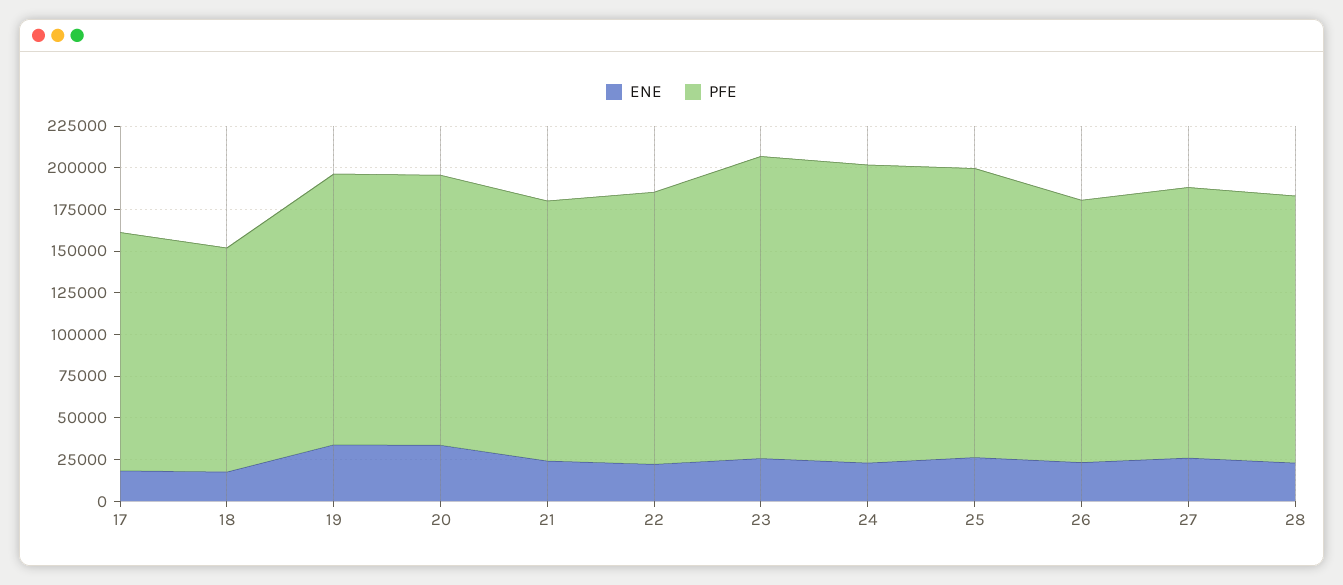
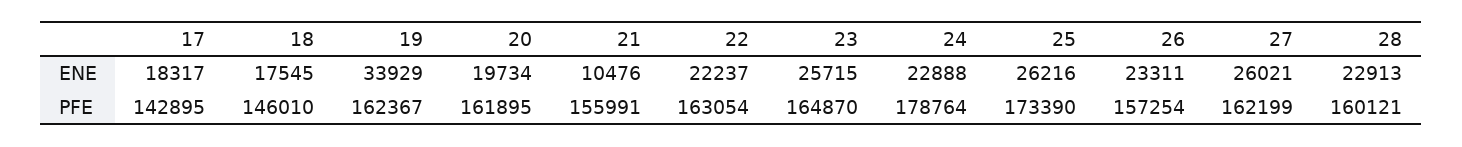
  {
    "ENE": {
      "17": 18317,
      "18": 17545,
      "19": 33929,
-     "20": 35000,
+     "20": 19734,
-     "21": 25000,
+     "21": 10476,
      "22": 22237,
      "23": 25715,
      "24": 22888,
      "25": 26216,
      "26": 23311,
      "27": 26021,
      "28": 22913
    },
    "PFE": {
      "17": 142895,
-     "18": 135000,
+     "18": 146010,
      "19": 162367,
      "20": 161895,
      "21": 155991,
      "22": 163054,
-     "23": 180000,
+     "23": 164870,
      "24": 178764,
      "25": 173390,
      "26": 157254,
      "27": 162199,
      "28": 160121
    }
  }

